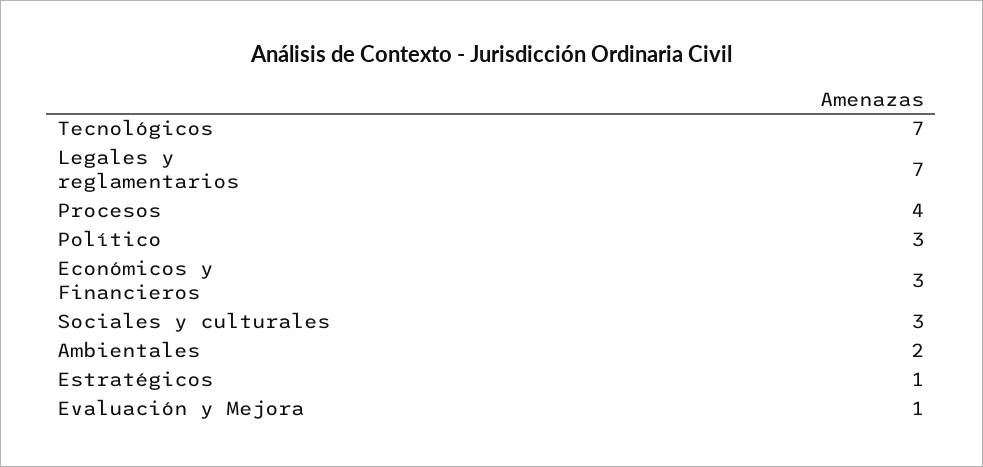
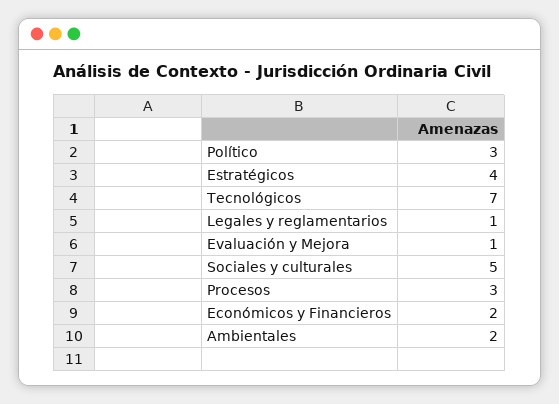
  {
    "Tecnológicos": 7,
-   "Legales y reglamentarios": 7,
+   "Legales y reglamentarios": 1,
-   "Procesos": 4,
+   "Procesos": 3,
    "Político": 3,
-   "Económicos y Financieros": 3,
+   "Económicos y Financieros": 2,
-   "Sociales y culturales": 3,
+   "Sociales y culturales": 5,
    "Ambientales": 2,
-   "Estratégicos": 1,
+   "Estratégicos": 4,
    "Evaluación y Mejora": 1
  }

